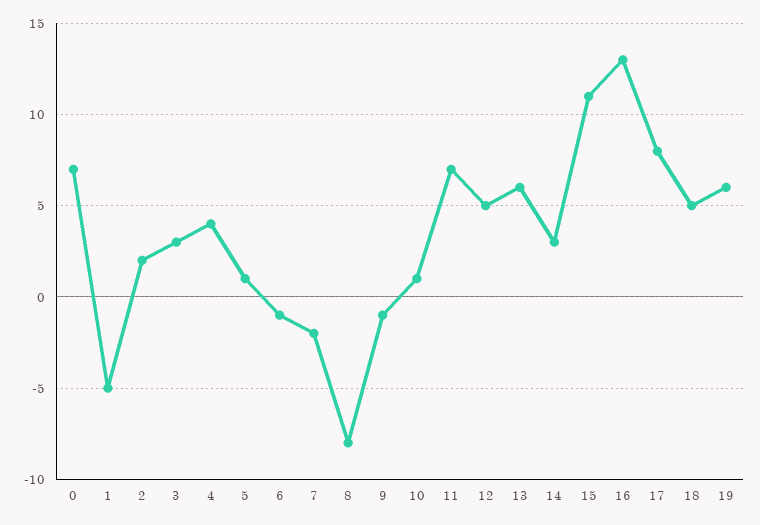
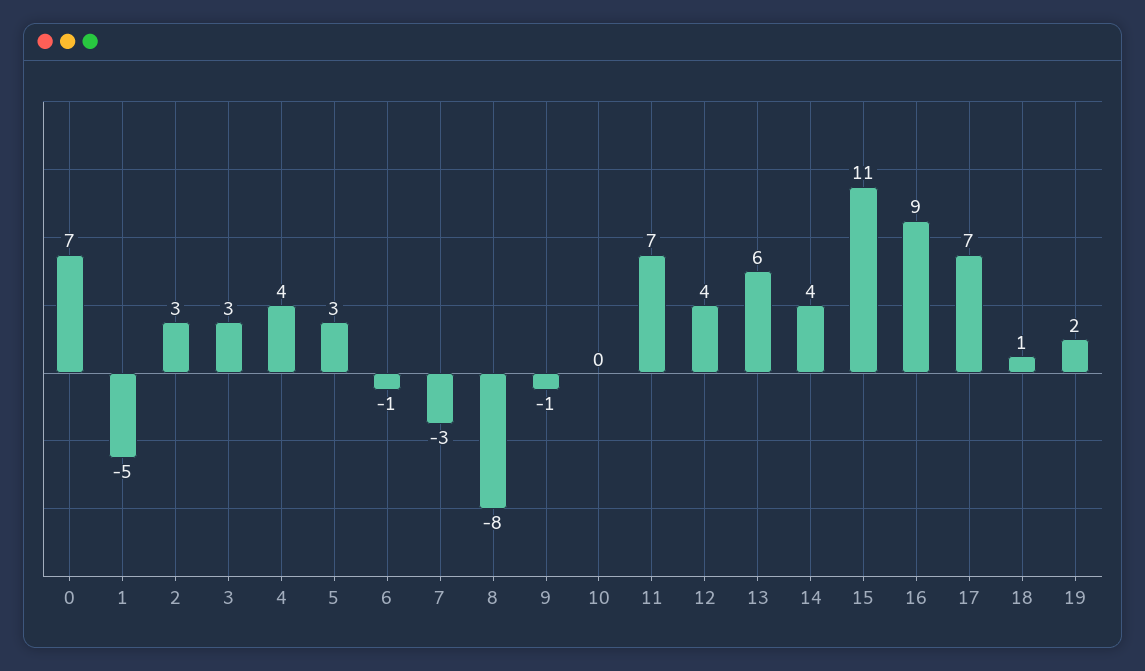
  {
    "0": 7,
    "1": -5,
-   "2": 2,
+   "2": 3,
    "3": 3,
    "4": 4,
-   "5": 1,
+   "5": 3,
    "6": -1,
-   "7": -2,
+   "7": -3,
    "8": -8,
    "9": -1,
-   "10": 1,
+   "10": 0,
    "11": 7,
-   "12": 5,
+   "12": 4,
    "13": 6,
-   "14": 3,
+   "14": 4,
    "15": 11,
-   "16": 13,
+   "16": 9,
-   "17": 8,
+   "17": 7,
-   "18": 5,
+   "18": 1,
-   "19": 6
+   "19": 2
  }

